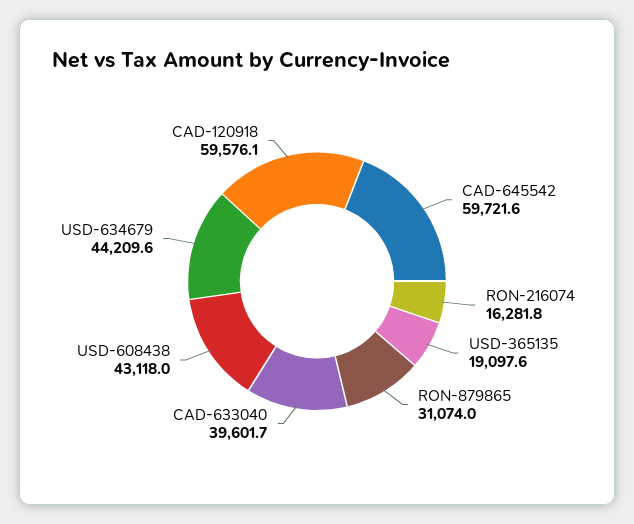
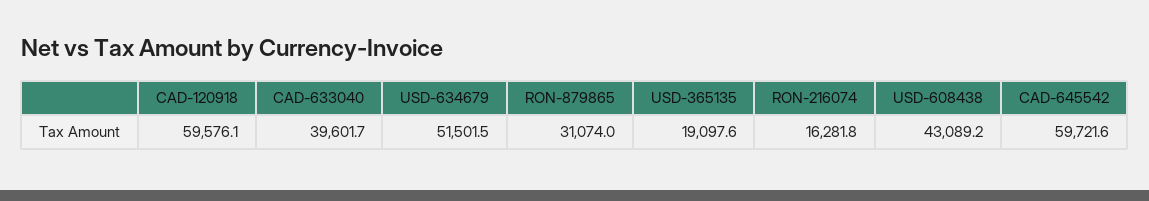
  {
    "CAD-645542": 59721.6,
    "RON-216074": 16281.8,
    "USD-365135": 19097.6,
    "RON-879865": 31074,
    "CAD-633040": 39601.7,
-   "USD-608438": 43118,
+   "USD-608438": 43089.2,
-   "USD-634679": 44209.6,
+   "USD-634679": 51501.5,
    "CAD-120918": 59576.1
  }

